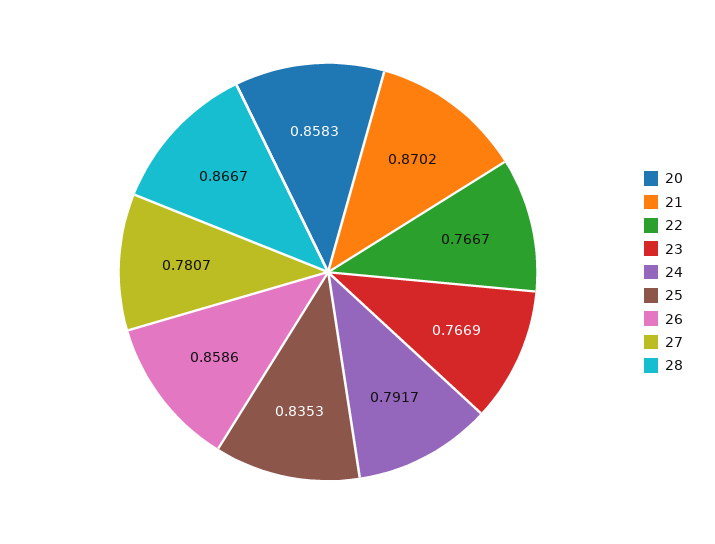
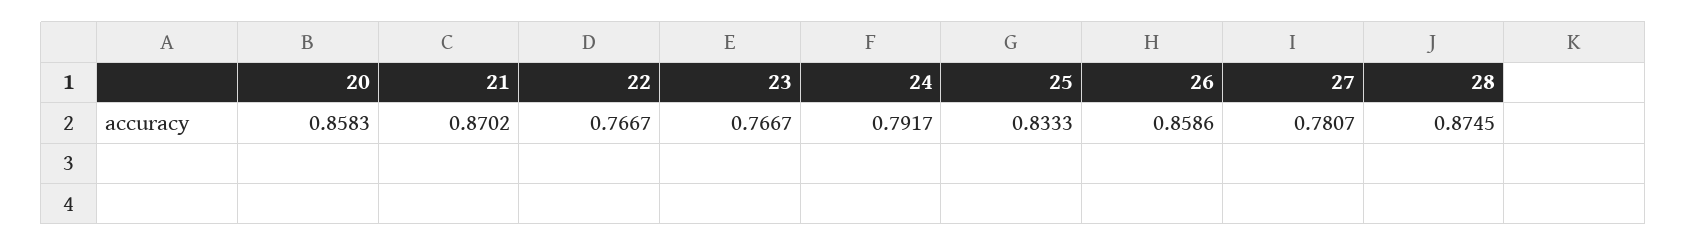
  {
    "20": 0.8583,
    "21": 0.8702,
    "22": 0.7667,
-   "23": 0.7669,
+   "23": 0.7667,
    "24": 0.7917,
-   "25": 0.8353,
+   "25": 0.8333,
    "26": 0.8586,
    "27": 0.7807,
-   "28": 0.8667
+   "28": 0.8745
  }

